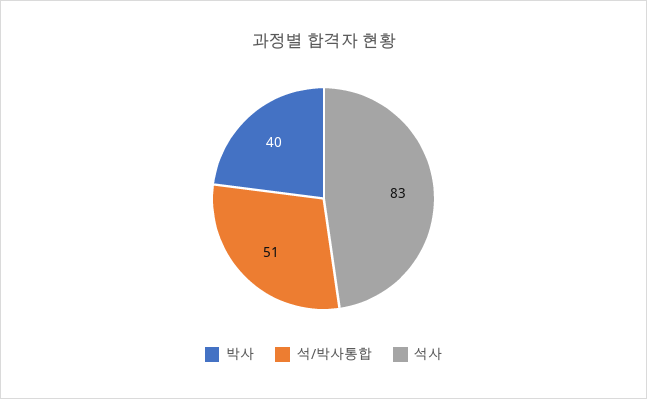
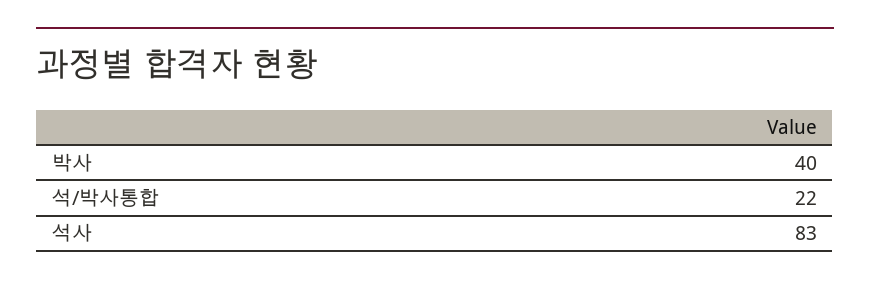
  {
    "박사": 40,
-   "석/박사통합": 51,
+   "석/박사통합": 22,
    "석사": 83
  }

